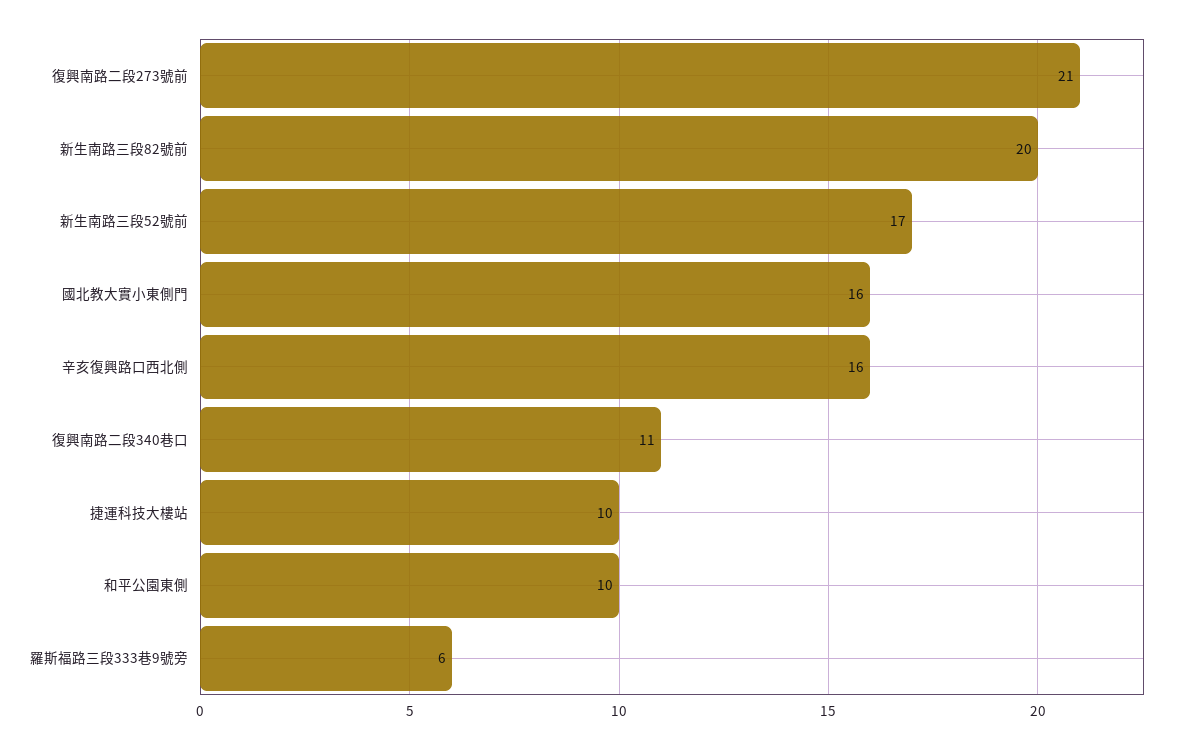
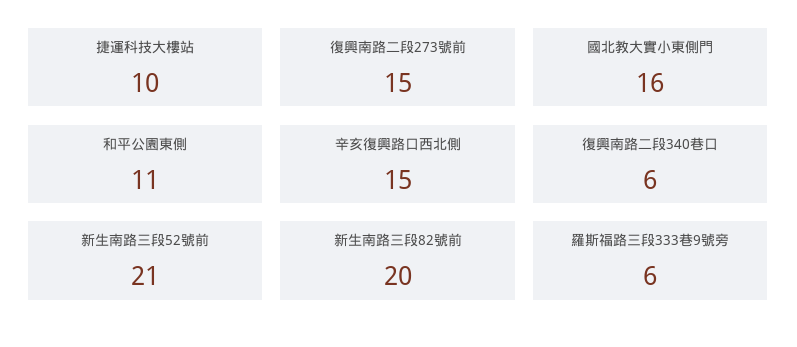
  {
-   "復興南路二段273號前": 21,
+   "復興南路二段273號前": 15,
    "新生南路三段82號前": 20,
-   "新生南路三段52號前": 17,
+   "新生南路三段52號前": 21,
    "國北教大實小東側門": 16,
-   "辛亥復興路口西北側": 16,
+   "辛亥復興路口西北側": 15,
-   "復興南路二段340巷口": 11,
+   "復興南路二段340巷口": 6,
    "捷運科技大樓站": 10,
-   "和平公園東側": 10,
+   "和平公園東側": 11,
    "羅斯福路三段333巷9號旁": 6
  }

